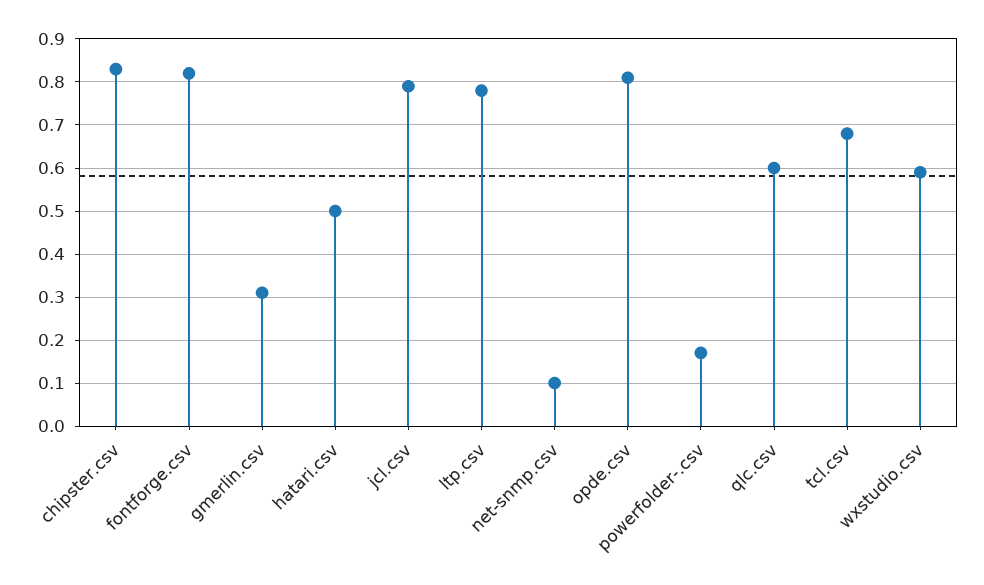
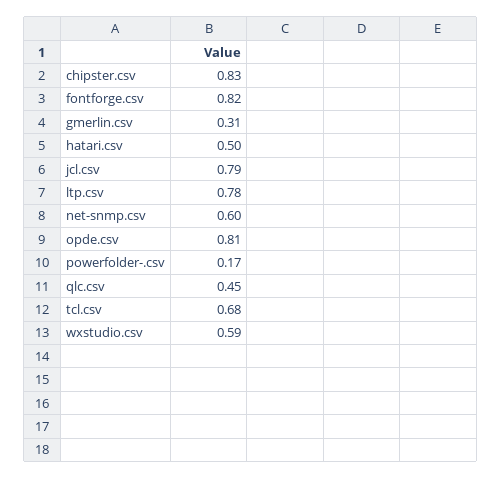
  {
    "chipster.csv": 0.83,
    "fontforge.csv": 0.82,
    "gmerlin.csv": 0.31,
    "hatari.csv": 0.5,
    "jcl.csv": 0.79,
    "ltp.csv": 0.78,
-   "net-snmp.csv": 0.1,
+   "net-snmp.csv": 0.6,
    "opde.csv": 0.81,
    "powerfolder-.csv": 0.17,
-   "qlc.csv": 0.6,
+   "qlc.csv": 0.45,
    "tcl.csv": 0.68,
    "wxstudio.csv": 0.59
  }

